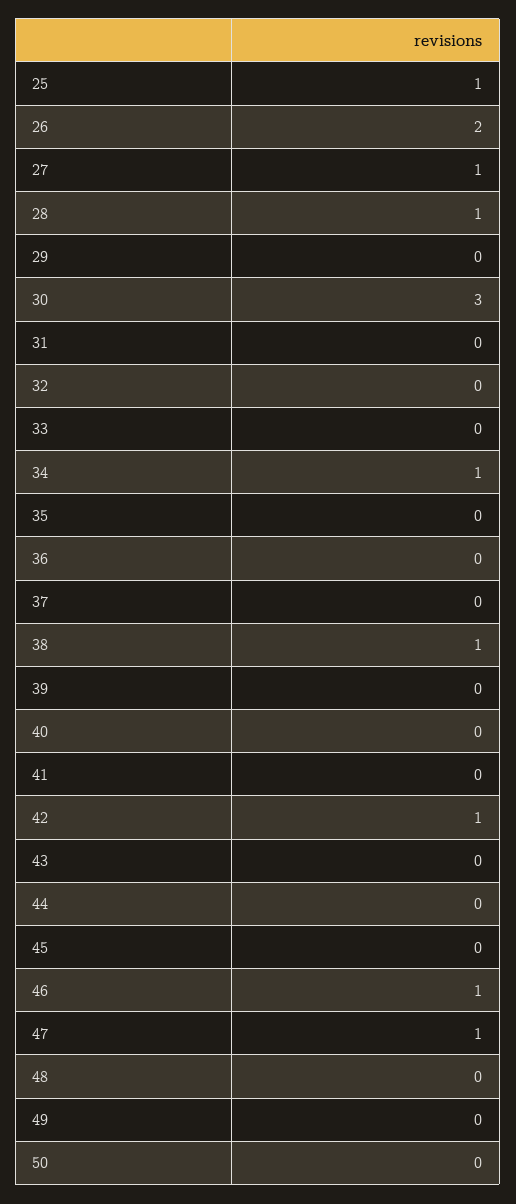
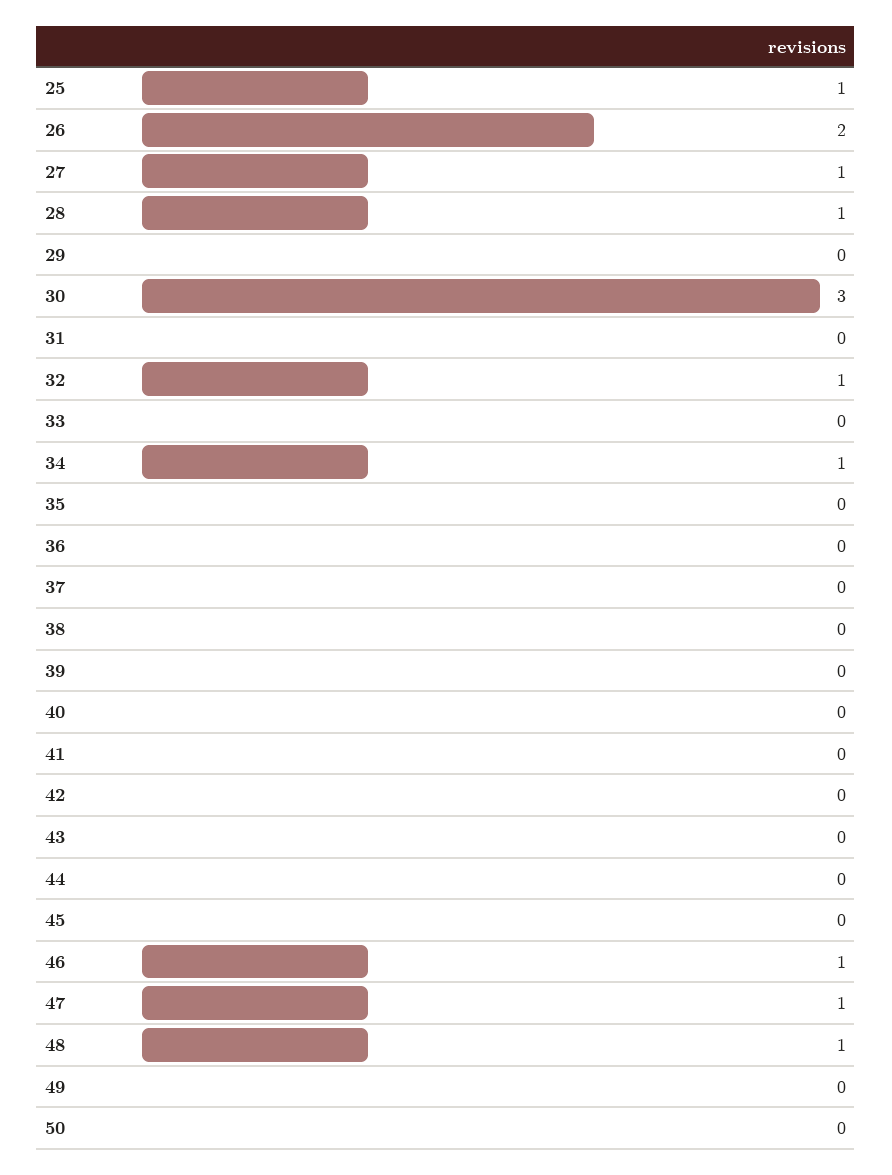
  {
    "25": 1,
    "26": 2,
    "27": 1,
    "28": 1,
    "29": 0,
    "30": 3,
    "31": 0,
-   "32": 0,
+   "32": 1,
    "33": 0,
    "34": 1,
    "35": 0,
    "36": 0,
    "37": 0,
-   "38": 1,
+   "38": 0,
    "39": 0,
    "40": 0,
    "41": 0,
-   "42": 1,
+   "42": 0,
    "43": 0,
    "44": 0,
    "45": 0,
    "46": 1,
    "47": 1,
-   "48": 0,
+   "48": 1,
    "49": 0,
    "50": 0
  }

